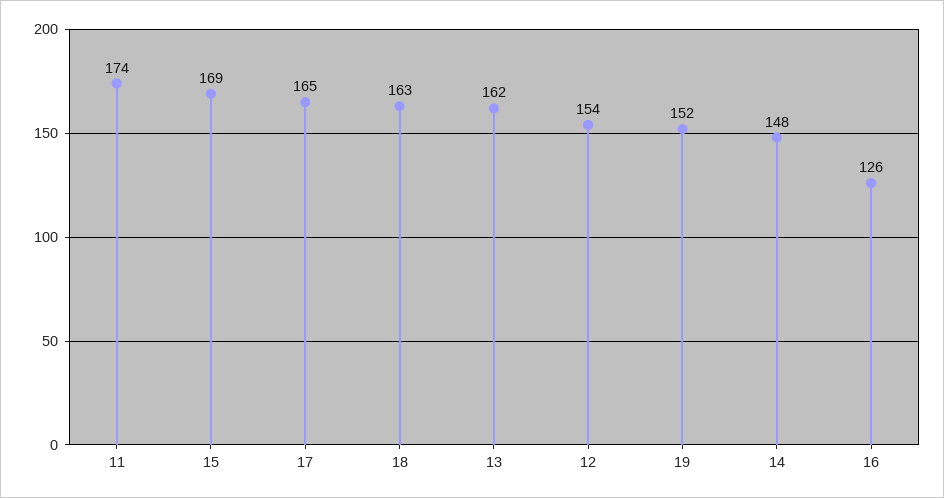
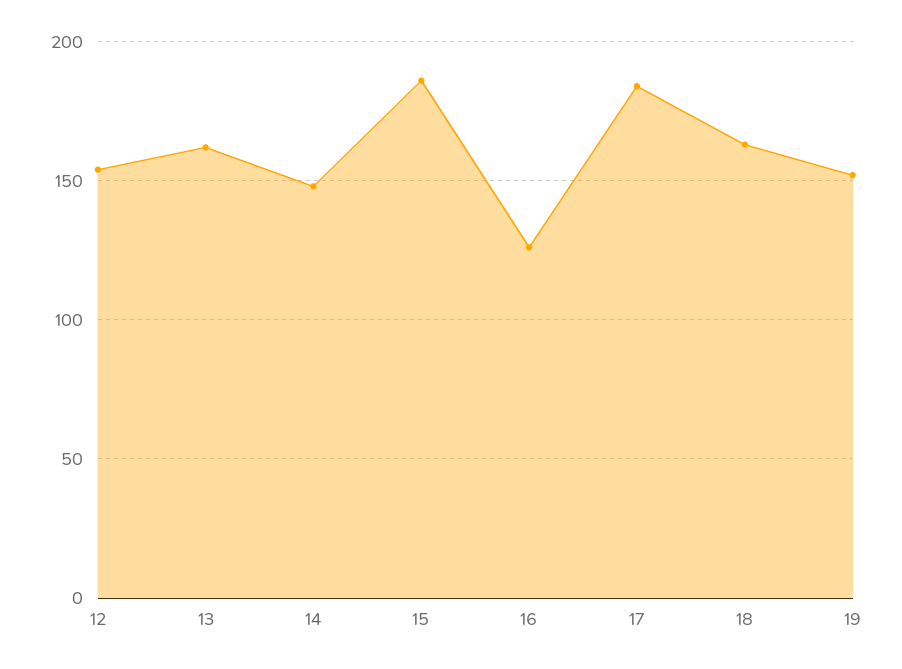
  {
-   "11": 174,
-   "15": 169,
+   "15": 185,
-   "17": 165,
+   "17": 185,
    "18": 163,
    "13": 162,
    "12": 154,
    "19": 152,
    "14": 148,
    "16": 126
  }

